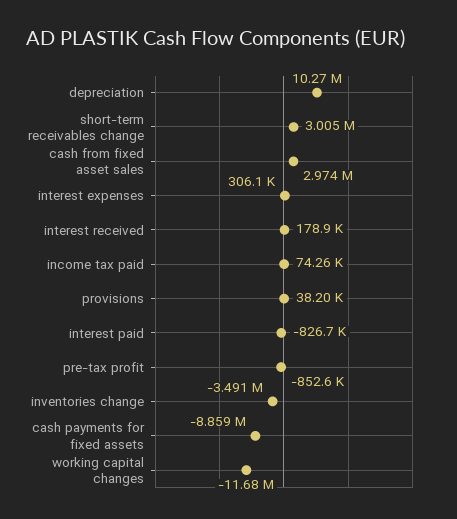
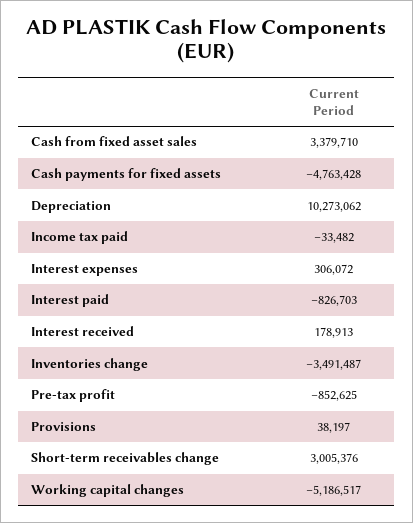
  {
    "depreciation": 10273062,
    "short-term receivables change": 3005376,
-   "cash from fixed asset sales": 2974000,
+   "cash from fixed asset sales": 3379710,
    "interest expenses": 306072,
    "interest received": 178913,
-   "income tax paid": 74260,
+   "income tax paid": -33482,
    "provisions": 38197,
    "interest paid": -826703,
    "pre-tax profit": -852625,
    "inventories change": -3491487,
-   "cash payments for fixed assets": -8859000,
+   "cash payments for fixed assets": -4763428,
-   "working capital changes": -11680000
+   "working capital changes": -5186517
  }

